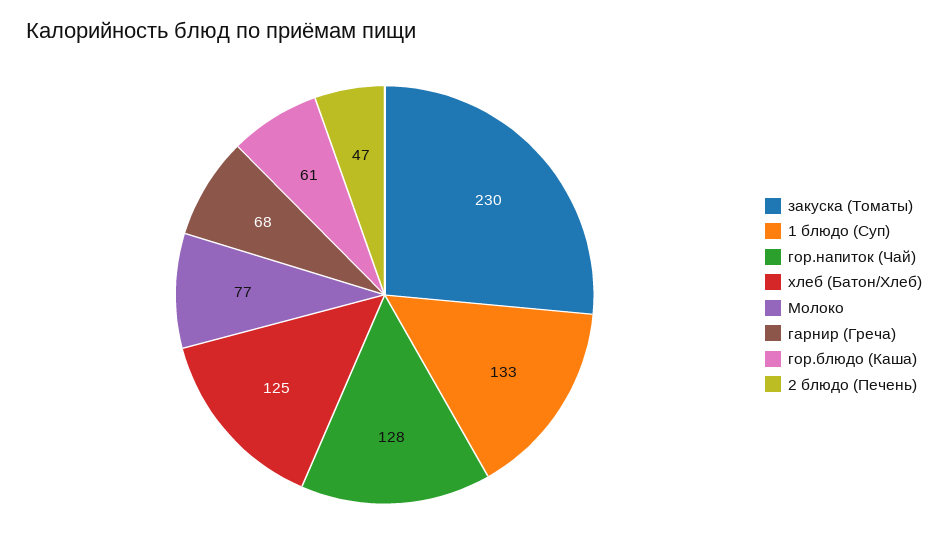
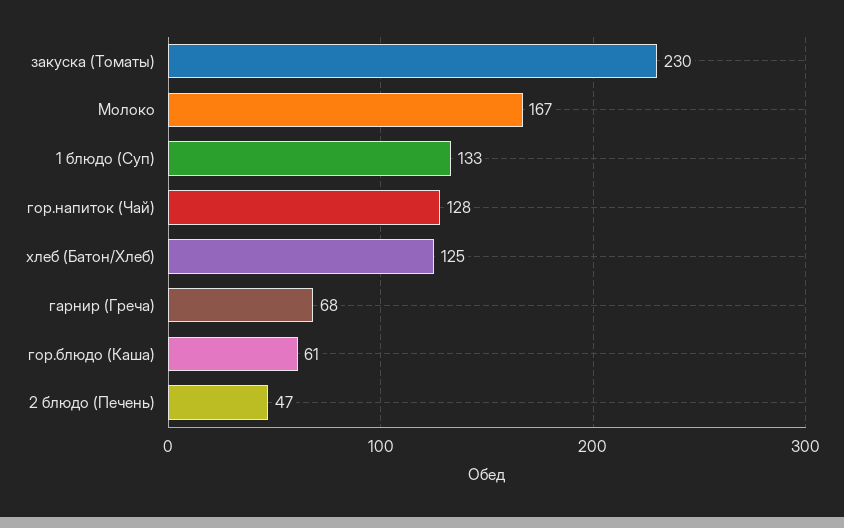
  {
    "закуска (Томаты)": 230,
    "1 блюдо (Суп)": 133,
    "гор.напиток (Чай)": 128,
    "хлеб (Батон/Хлеб)": 125,
-   "Молоко": 77,
+   "Молоко": 167,
    "гарнир (Греча)": 68,
    "гор.блюдо (Каша)": 61,
    "2 блюдо (Печень)": 47
  }

